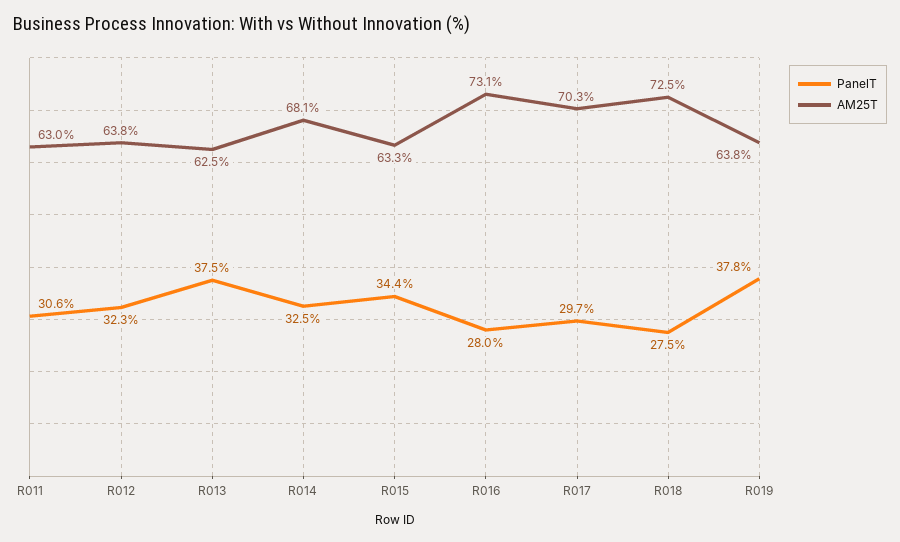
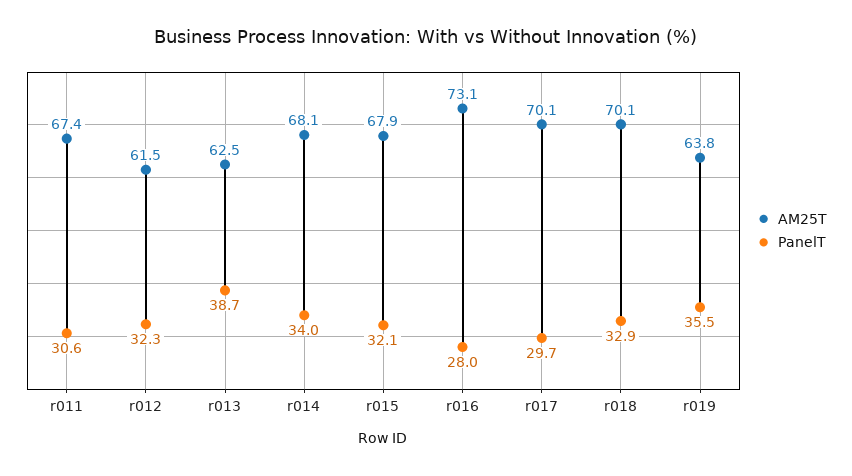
  {
    "PanelT": {
      "R011": 30.6,
      "R012": 32.3,
-     "R013": 37.5,
+     "R013": 38.7,
-     "R014": 32.5,
+     "R014": 34,
-     "R015": 34.4,
+     "R015": 32.1,
      "R016": 28,
      "R017": 29.7,
-     "R018": 27.5,
+     "R018": 32.9,
-     "R019": 37.8
+     "R019": 35.5
    },
    "AM25T": {
-     "R011": 63,
+     "R011": 67.4,
-     "R012": 63.8,
+     "R012": 61.5,
      "R013": 62.5,
      "R014": 68.1,
-     "R015": 63.3,
+     "R015": 67.9,
      "R016": 73.1,
-     "R017": 70.3,
+     "R017": 70.1,
-     "R018": 72.5,
+     "R018": 70.1,
      "R019": 63.8
    }
  }

